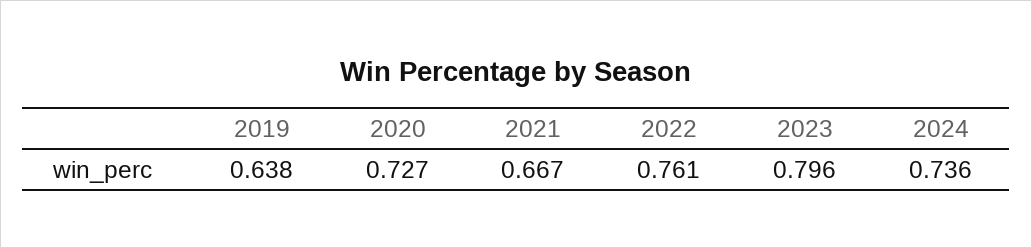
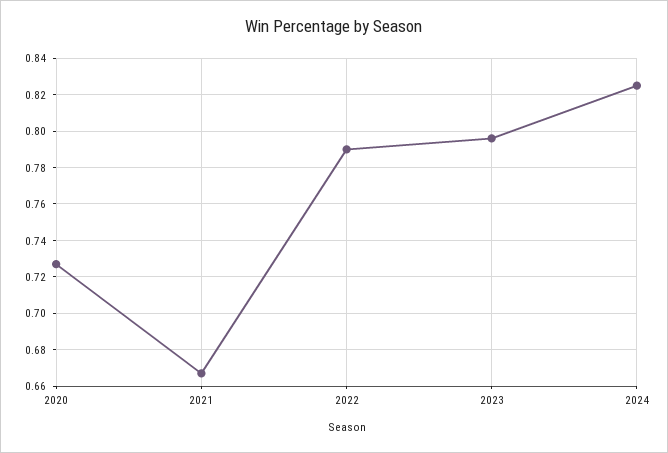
  {
-   "2019": 0.638,
    "2020": 0.727,
    "2021": 0.667,
-   "2022": 0.761,
+   "2022": 0.79,
    "2023": 0.796,
-   "2024": 0.736
+   "2024": 0.825
  }

